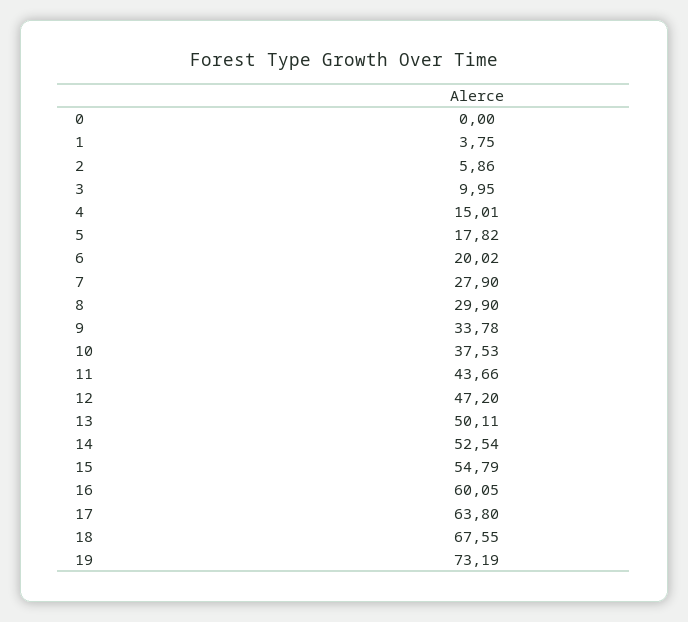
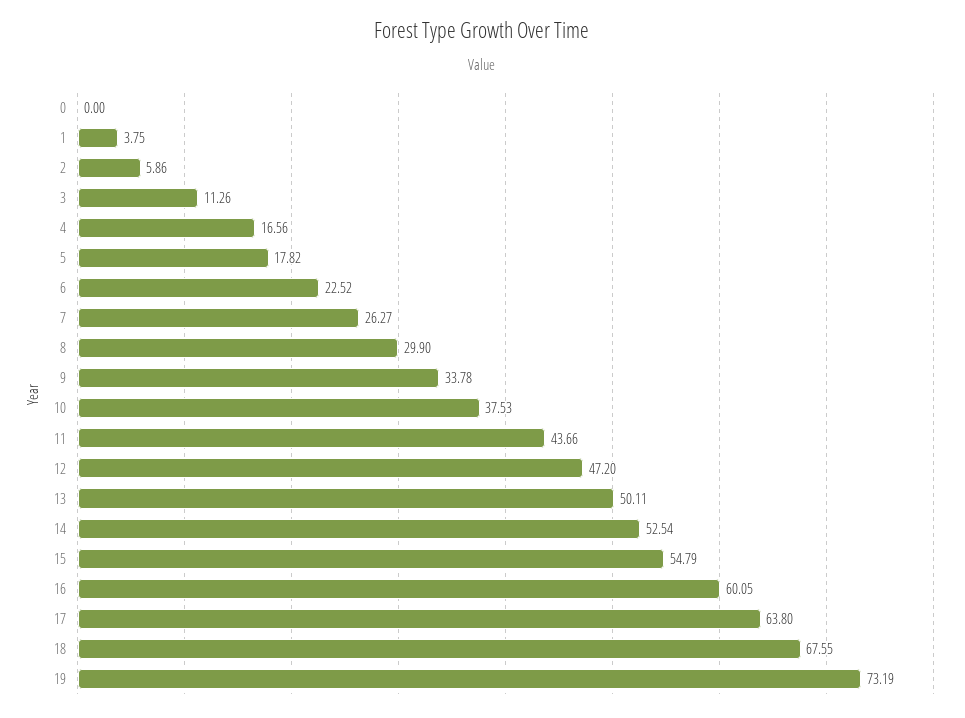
  {
    "0": 0,
    "1": 3.75,
    "2": 5.86,
-   "3": 9.95,
+   "3": 11.26,
-   "4": 15.01,
+   "4": 16.56,
    "5": 17.82,
-   "6": 20.02,
+   "6": 22.52,
-   "7": 27.9,
+   "7": 26.27,
    "8": 29.9,
    "9": 33.78,
    "10": 37.53,
    "11": 43.66,
    "12": 47.2,
    "13": 50.11,
    "14": 52.54,
    "15": 54.79,
    "16": 60.05,
    "17": 63.8,
    "18": 67.55,
    "19": 73.19
  }

